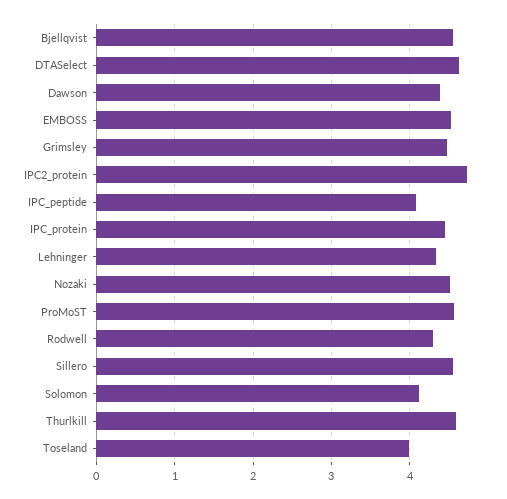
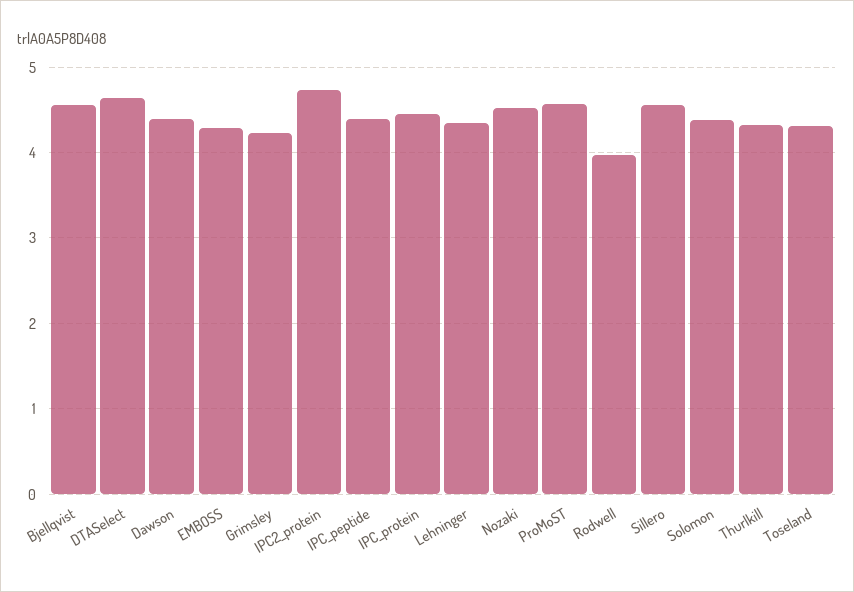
  {
    "Bjellqvist": 4.6,
    "DTASelect": 4.6,
    "Dawson": 4.4,
-   "EMBOSS": 4.5,
+   "EMBOSS": 4.3,
-   "Grimsley": 4.5,
+   "Grimsley": 4.2,
    "IPC2_protein": 4.7,
-   "IPC_peptide": 4.1,
+   "IPC_peptide": 4.4,
    "IPC_protein": 4.5,
    "Lehninger": 4.3,
    "Nozaki": 4.5,
    "ProMoST": 4.6,
-   "Rodwell": 4.3,
+   "Rodwell": 4,
    "Sillero": 4.6,
-   "Solomon": 4.1,
+   "Solomon": 4.4,
-   "Thurlkill": 4.6,
+   "Thurlkill": 4.3,
-   "Toseland": 4
+   "Toseland": 4.3
  }

